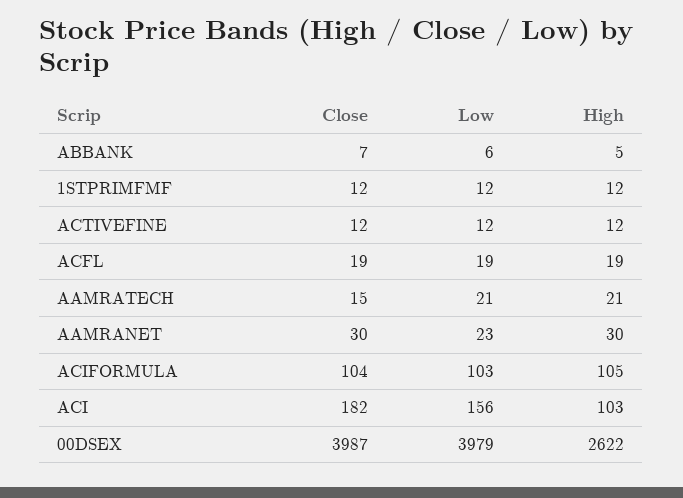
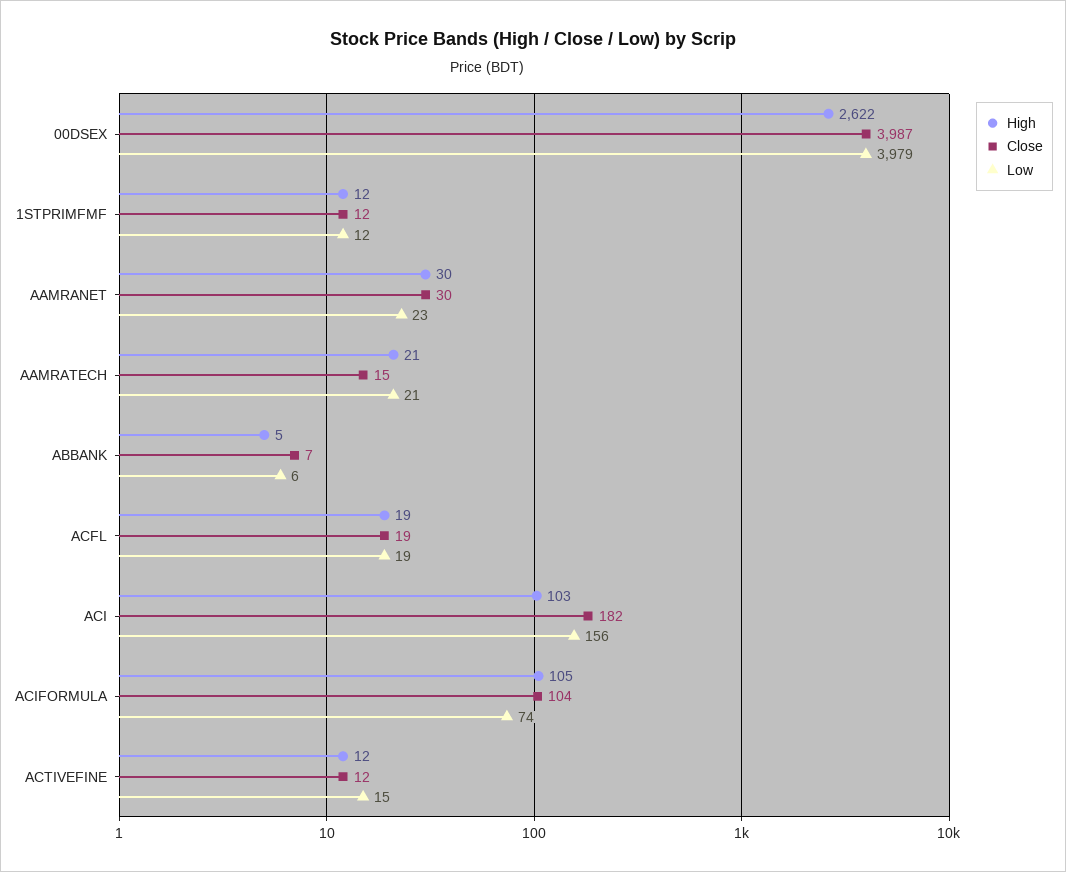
  {
    "Close": {
      "ABBANK": 7,
      "1STPRIMFMF": 12,
      "ACTIVEFINE": 12,
      "ACFL": 19,
      "AAMRATECH": 15,
      "AAMRANET": 30,
      "ACIFORMULA": 104,
      "ACI": 182,
      "00DSEX": 3987
    },
    "Low": {
      "ABBANK": 6,
      "1STPRIMFMF": 12,
-     "ACTIVEFINE": 12,
+     "ACTIVEFINE": 15,
      "ACFL": 19,
      "AAMRATECH": 21,
      "AAMRANET": 23,
-     "ACIFORMULA": 103,
+     "ACIFORMULA": 74,
      "ACI": 156,
      "00DSEX": 3979
    },
    "High": {
      "ABBANK": 5,
      "1STPRIMFMF": 12,
      "ACTIVEFINE": 12,
      "ACFL": 19,
      "AAMRATECH": 21,
      "AAMRANET": 30,
      "ACIFORMULA": 105,
      "ACI": 103,
      "00DSEX": 2622
    }
  }

